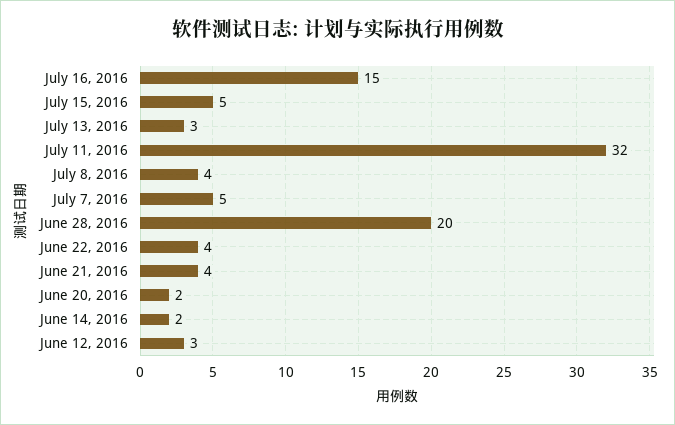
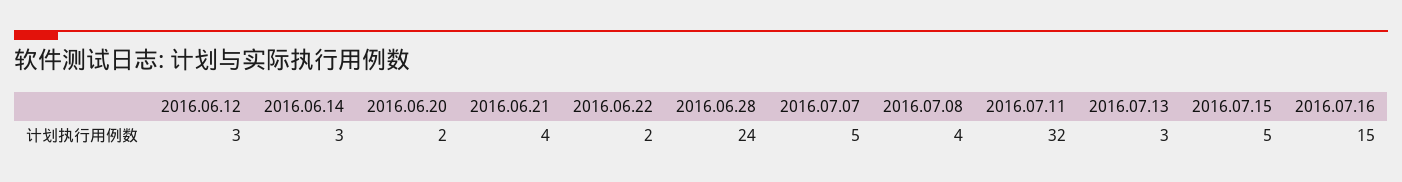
  {
    "July 16, 2016": 15,
    "July 15, 2016": 5,
    "July 13, 2016": 3,
    "July 11, 2016": 32,
    "July 8, 2016": 4,
    "July 7, 2016": 5,
-   "June 28, 2016": 20,
+   "June 28, 2016": 24,
-   "June 22, 2016": 4,
+   "June 22, 2016": 2,
    "June 21, 2016": 4,
    "June 20, 2016": 2,
-   "June 14, 2016": 2,
+   "June 14, 2016": 3,
    "June 12, 2016": 3
  }

